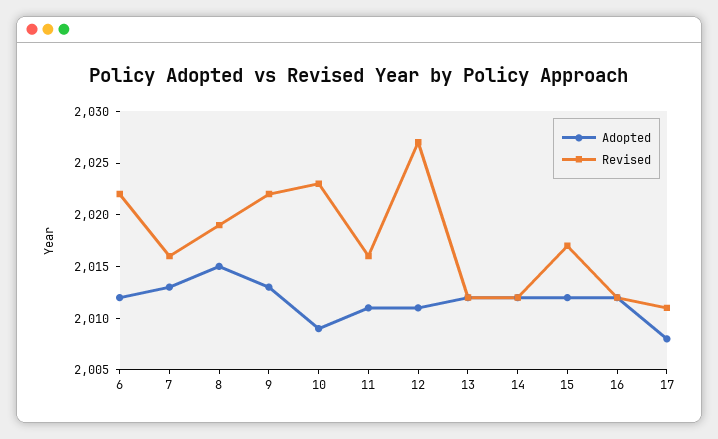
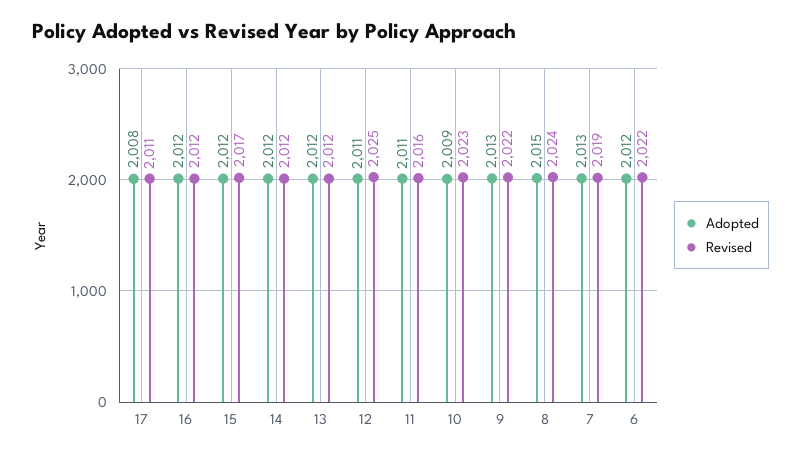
  {
    "Adopted": {
      "6": 2012,
      "7": 2013,
      "8": 2015,
      "9": 2013,
      "10": 2009,
      "11": 2011,
      "12": 2011,
      "13": 2012,
      "14": 2012,
      "15": 2012,
      "16": 2012,
      "17": 2008
    },
    "Revised": {
      "6": 2022,
-     "7": 2016,
+     "7": 2019,
-     "8": 2019,
+     "8": 2024,
      "9": 2022,
      "10": 2023,
      "11": 2016,
-     "12": 2027,
+     "12": 2025,
      "13": 2012,
      "14": 2012,
      "15": 2017,
      "16": 2012,
      "17": 2011
    }
  }

